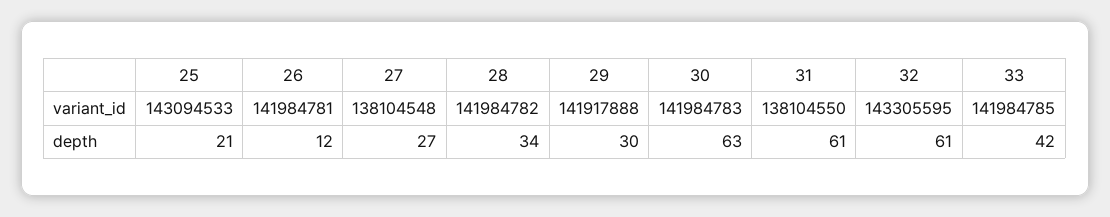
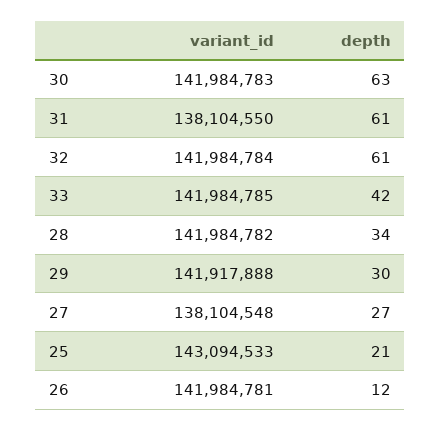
  {
    "25": {
      "variant_id": 143094533,
      "depth": 21
    },
    "26": {
      "variant_id": 141984781,
      "depth": 12
    },
    "27": {
      "variant_id": 138104548,
      "depth": 27
    },
    "28": {
      "variant_id": 141984782,
      "depth": 34
    },
    "29": {
      "variant_id": 141917888,
      "depth": 30
    },
    "30": {
      "variant_id": 141984783,
      "depth": 63
    },
    "31": {
      "variant_id": 138104550,
      "depth": 61
    },
    "32": {
-     "variant_id": 143305595,
+     "variant_id": 141984784,
      "depth": 61
    },
    "33": {
      "variant_id": 141984785,
      "depth": 42
    }
  }

